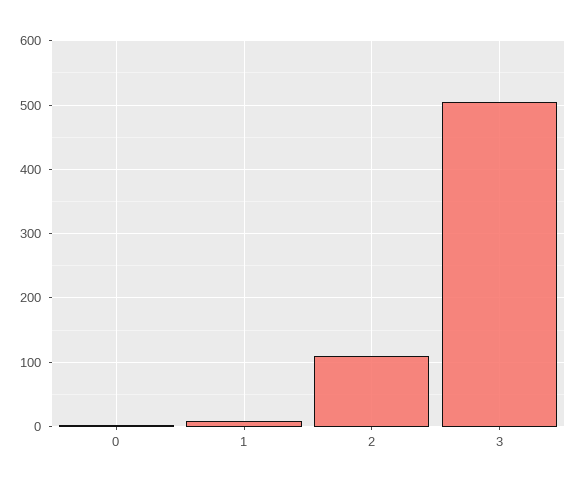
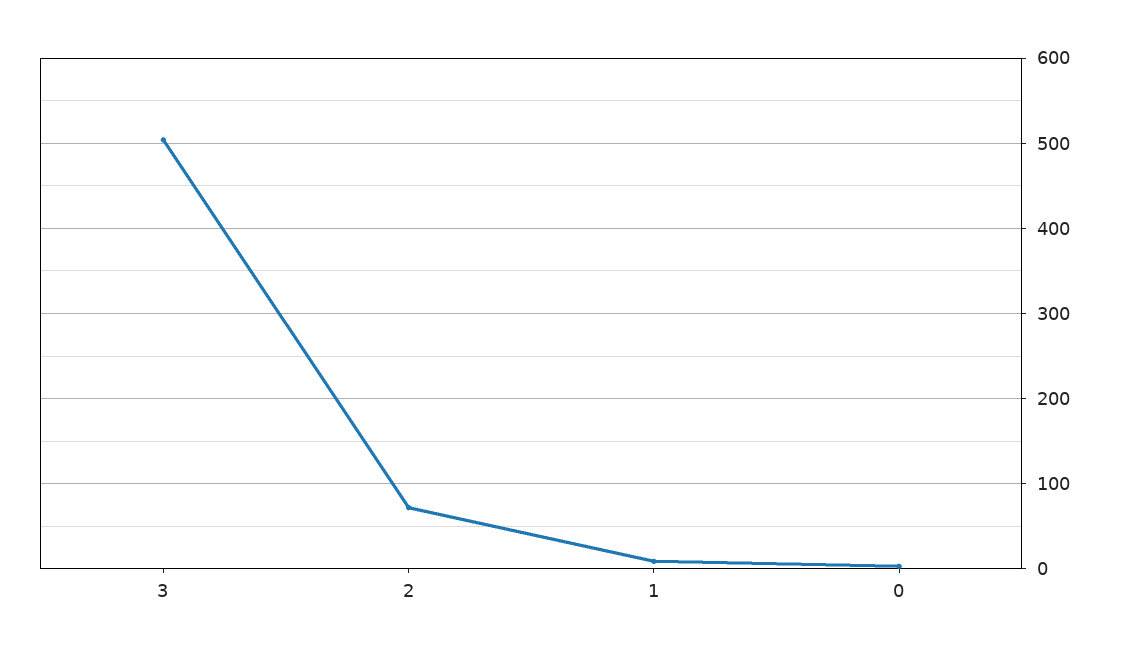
  {
    "0": 0,
    "1": 10,
-   "2": 110,
+   "2": 70,
    "3": 500
  }

